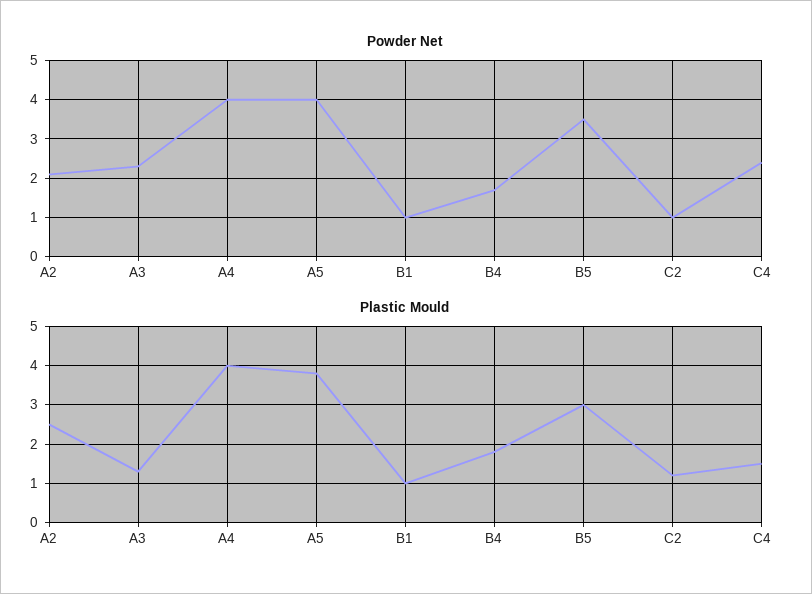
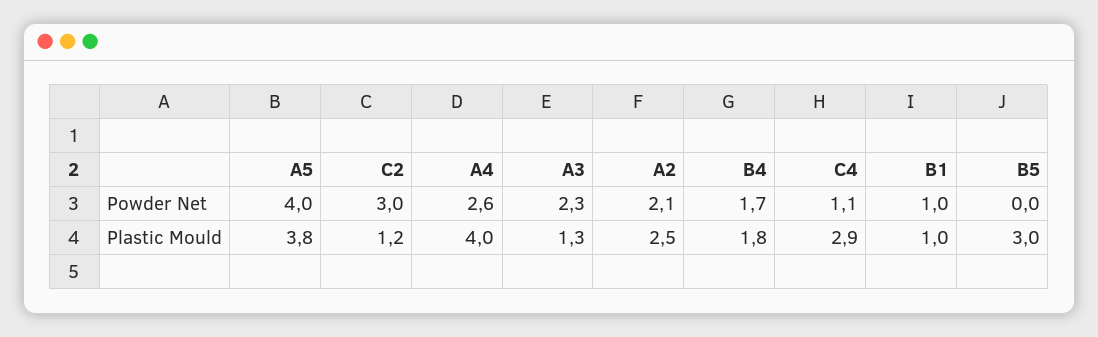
  {
    "Powder Net": {
      "A2": 2.1,
      "A3": 2.3,
-     "A4": 4,
+     "A4": 2.6,
      "A5": 4,
      "B1": 1,
      "B4": 1.7,
-     "B5": 3.5,
+     "B5": 0,
-     "C2": 1,
+     "C2": 3,
-     "C4": 2.5
+     "C4": 1.1
    },
    "Plastic Mould": {
      "A2": 2.5,
      "A3": 1.3,
      "A4": 4,
      "A5": 3.8,
      "B1": 1,
      "B4": 1.8,
      "B5": 3,
      "C2": 1.2,
-     "C4": 1.5
+     "C4": 2.9
    }
  }

